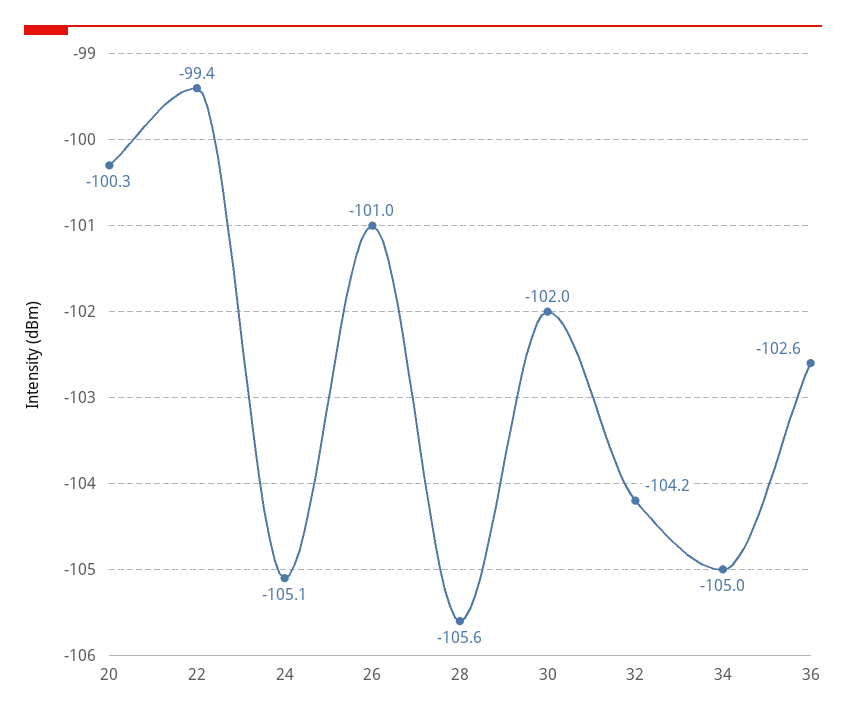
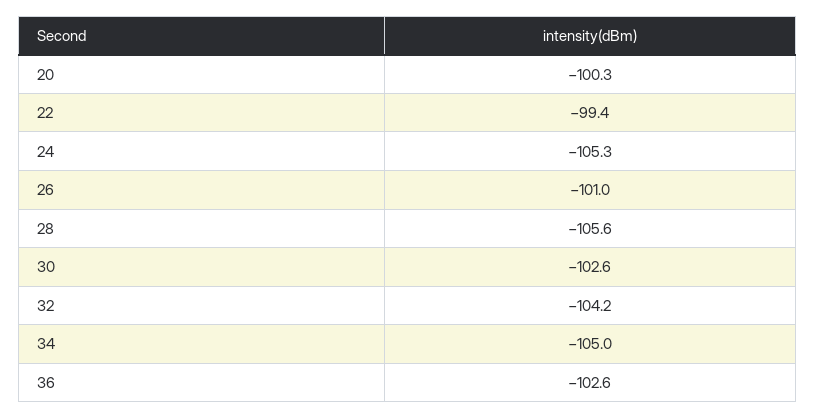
  {
    "20": -100.3,
    "22": -99.4,
-   "24": -105.1,
+   "24": -105.3,
    "26": -101,
    "28": -105.6,
-   "30": -102,
+   "30": -102.6,
    "32": -104.2,
    "34": -105,
    "36": -102.6
  }

